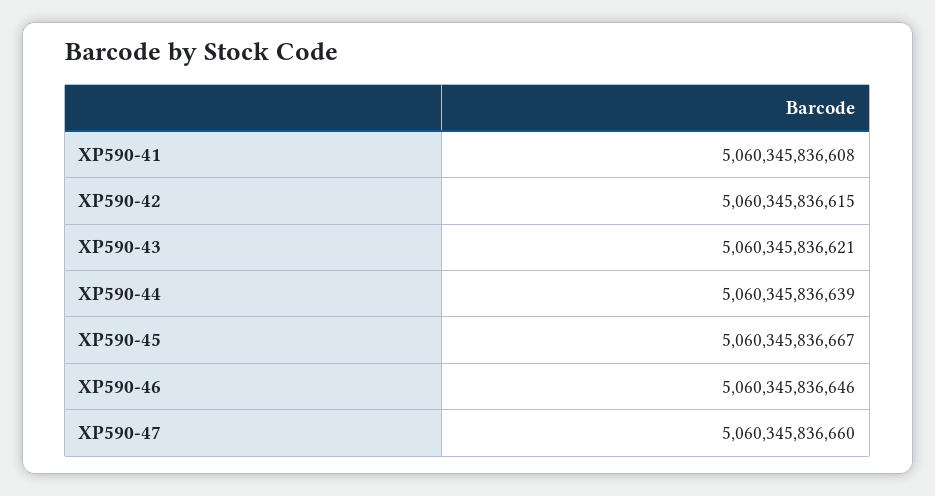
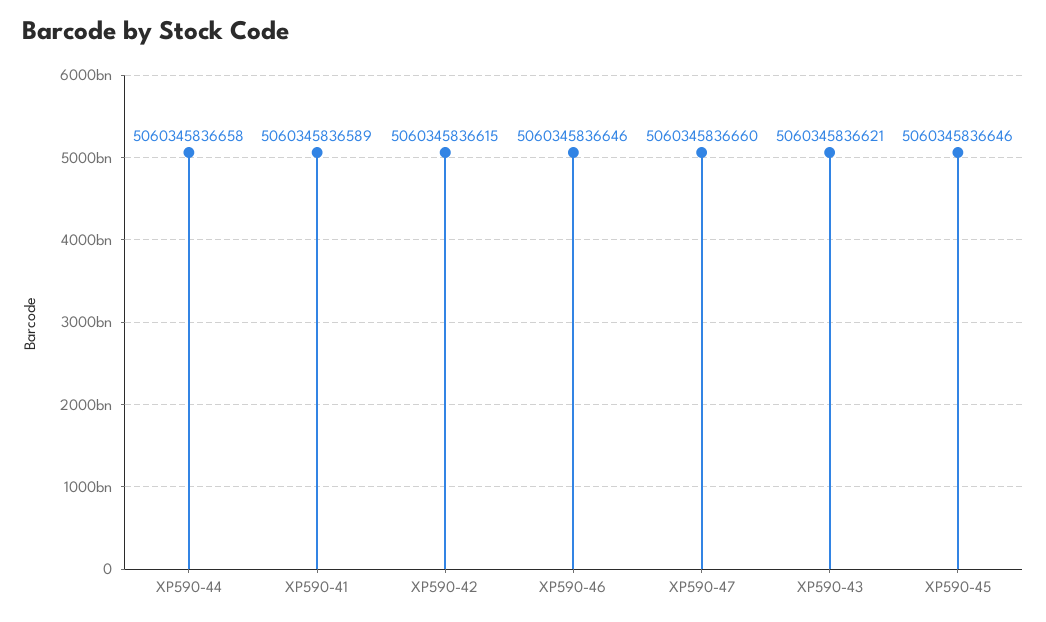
  {
-   "XP590-41": 5060345836608,
+   "XP590-41": 5060345836589,
    "XP590-42": 5060345836615,
    "XP590-43": 5060345836621,
-   "XP590-44": 5060345836639,
+   "XP590-44": 5060345836658,
-   "XP590-45": 5060345836667,
+   "XP590-45": 5060345836646,
    "XP590-46": 5060345836646,
    "XP590-47": 5060345836660
  }

